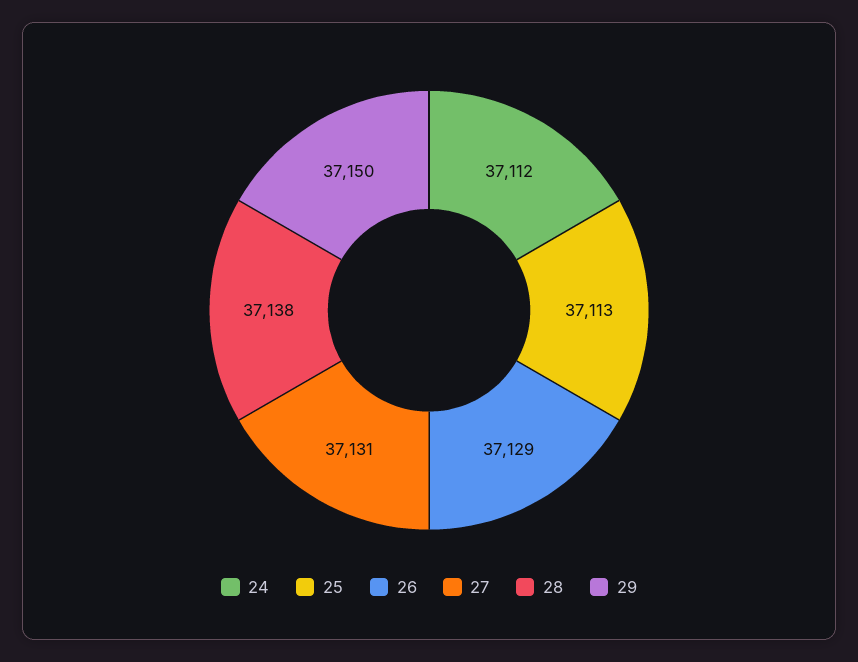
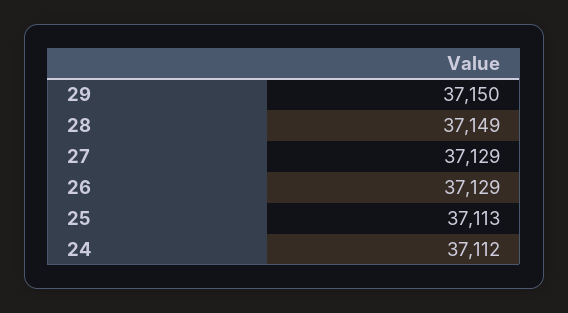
  {
    "24": 37112,
    "25": 37113,
    "26": 37129,
-   "27": 37131,
+   "27": 37129,
-   "28": 37138,
+   "28": 37149,
    "29": 37150
  }

